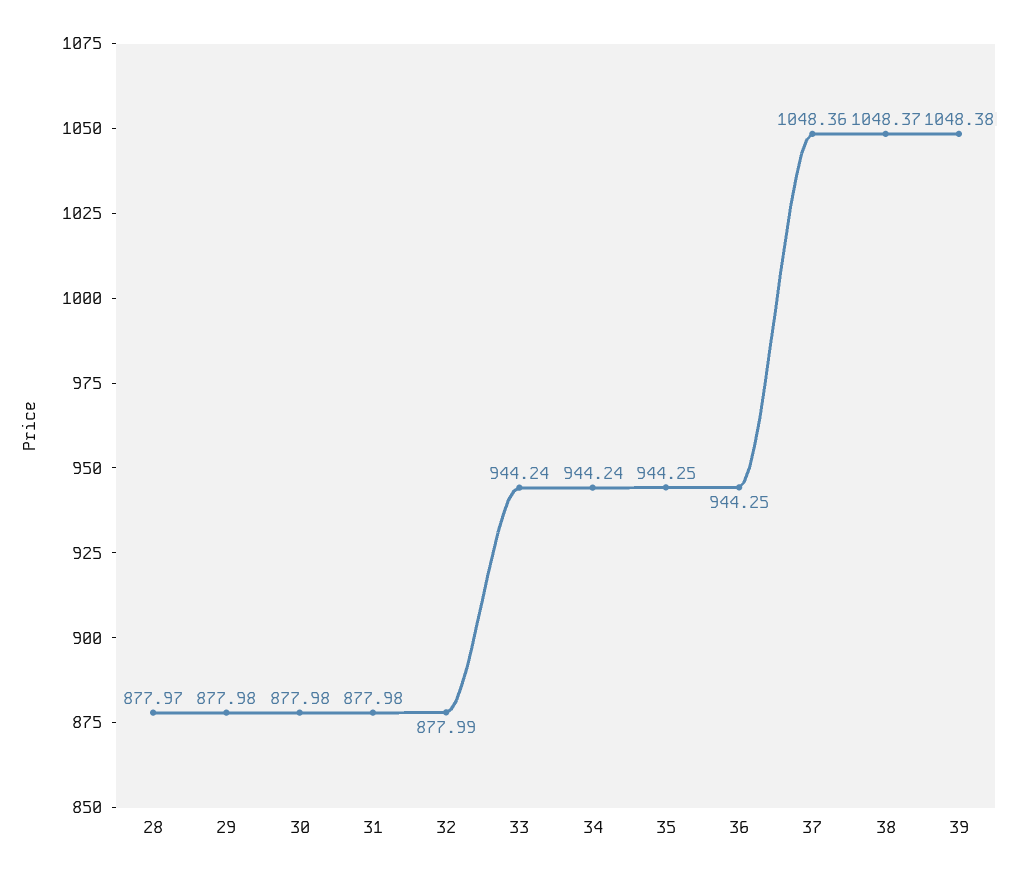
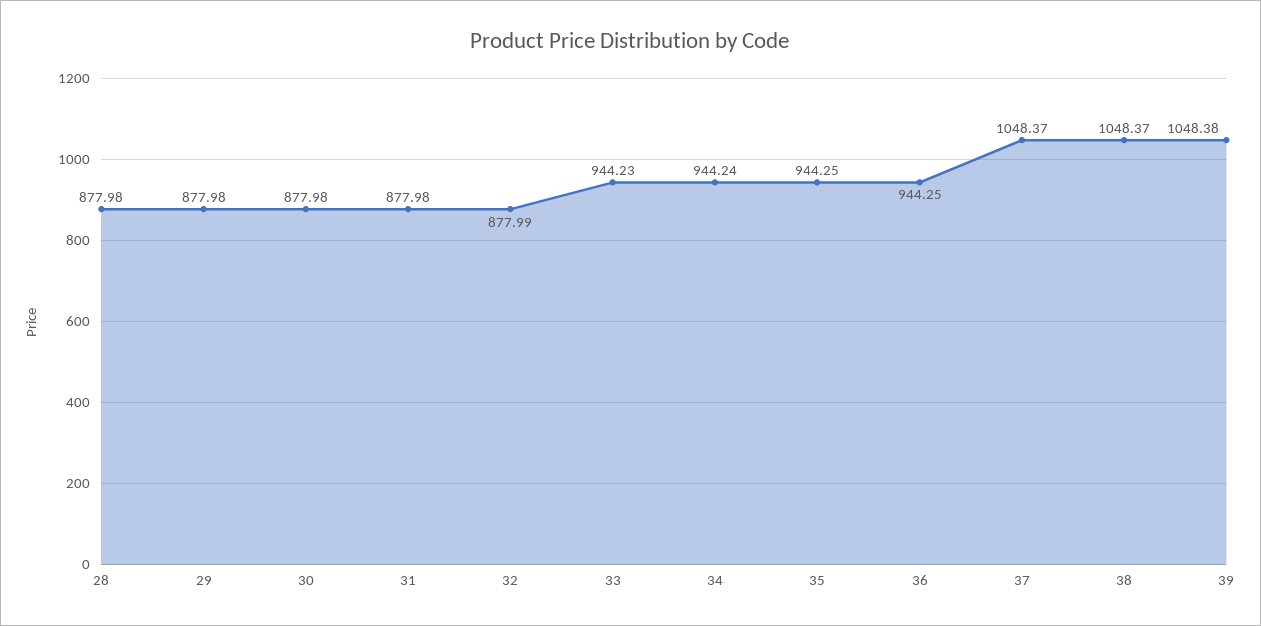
  {
-   "28": 877.97,
+   "28": 877.98,
    "29": 877.98,
    "30": 877.98,
    "31": 877.98,
    "32": 877.99,
-   "33": 944.24,
+   "33": 944.23,
    "34": 944.24,
    "35": 944.25,
    "36": 944.25,
-   "37": 1048.36,
+   "37": 1048.37,
    "38": 1048.37,
    "39": 1048.38
  }

